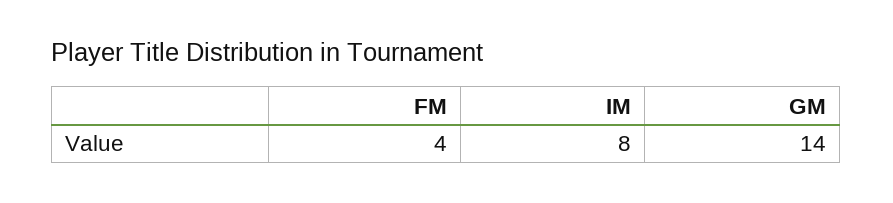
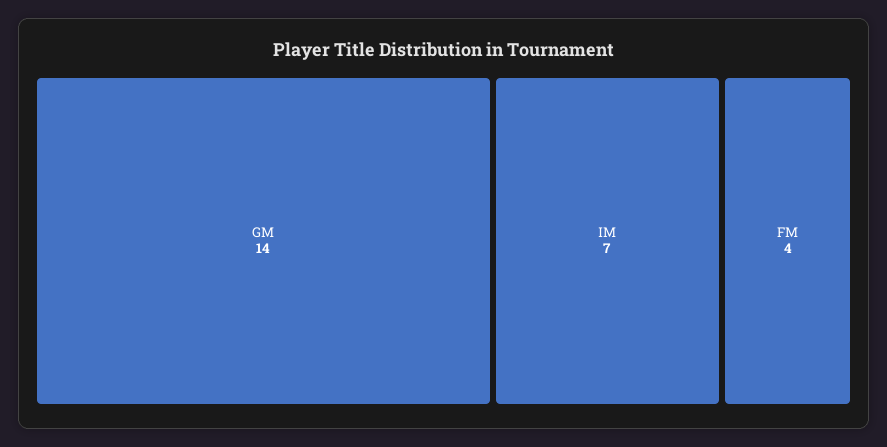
  {
    "FM": 4,
-   "IM": 8,
+   "IM": 7,
    "GM": 14
  }

